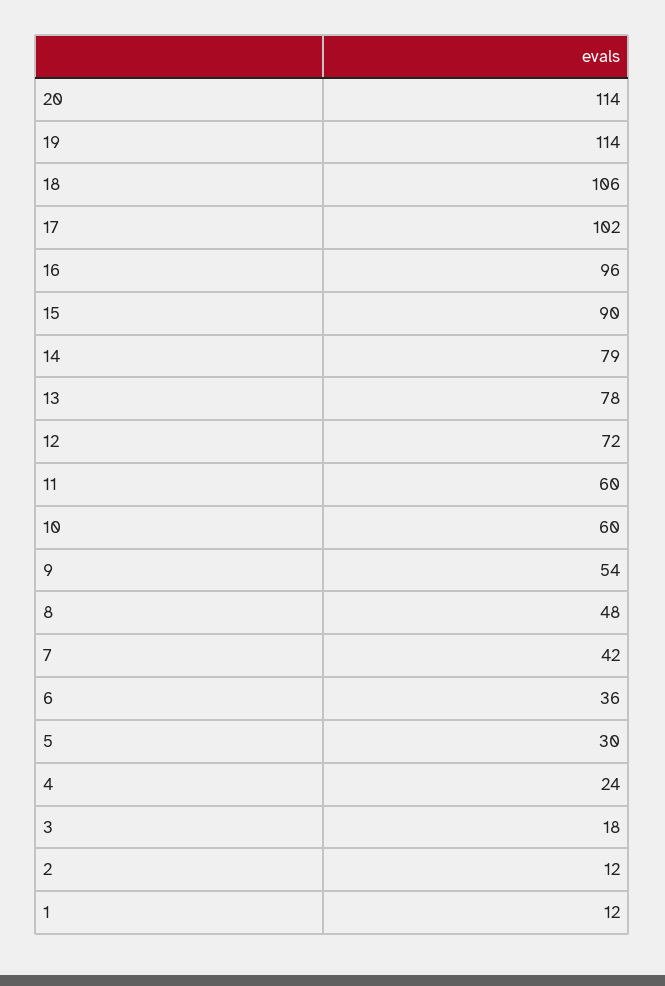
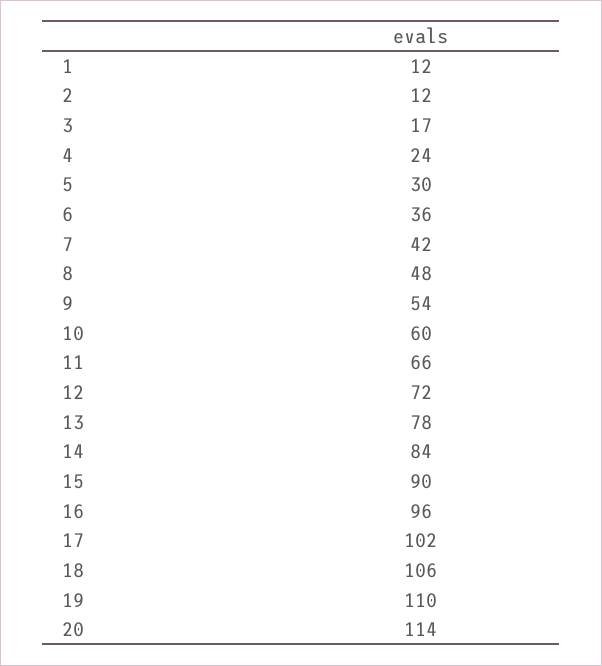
  {
    "20": 114,
-   "19": 114,
+   "19": 110,
    "18": 106,
    "17": 102,
    "16": 96,
    "15": 90,
-   "14": 79,
+   "14": 84,
    "13": 78,
    "12": 72,
-   "11": 60,
+   "11": 66,
    "10": 60,
    "9": 54,
    "8": 48,
    "7": 42,
    "6": 36,
    "5": 30,
    "4": 24,
-   "3": 18,
+   "3": 17,
    "2": 12,
    "1": 12
  }

